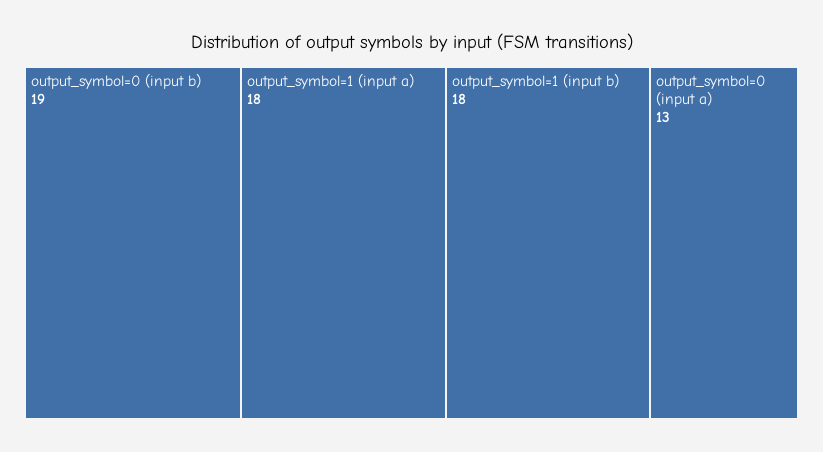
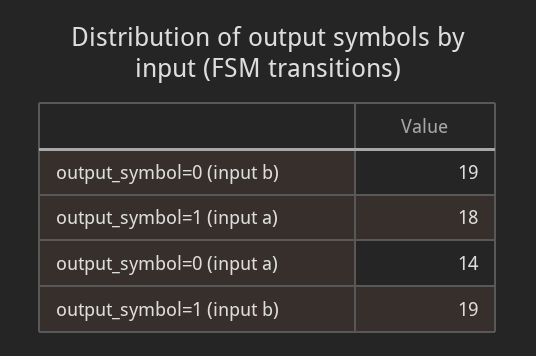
  {
    "output_symbol=0 (input b)": 19,
    "output_symbol=1 (input a)": 18,
-   "output_symbol=1 (input b)": 18,
+   "output_symbol=1 (input b)": 19,
-   "output_symbol=0 (input a)": 13
+   "output_symbol=0 (input a)": 14
  }

